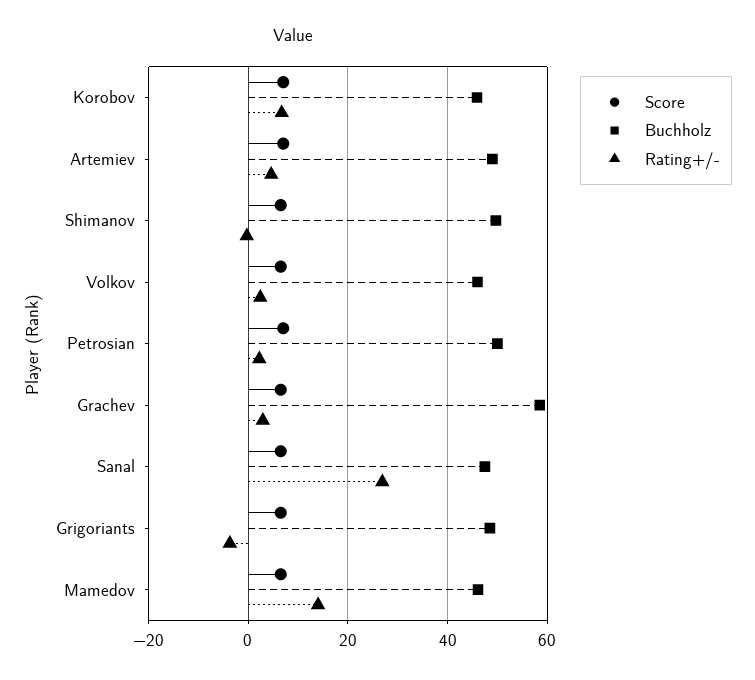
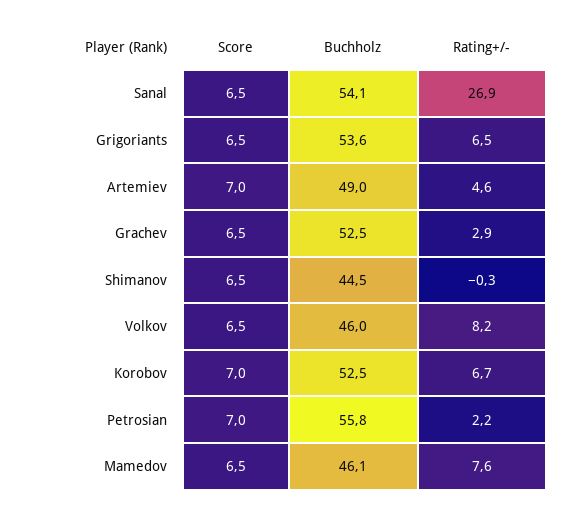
  {
    "Score": {
      "Korobov": 7,
      "Artemiev": 7,
      "Shimanov": 6.5,
      "Volkov": 6.5,
      "Petrosian": 7,
      "Grachev": 6.5,
      "Sanal": 6.5,
      "Grigoriants": 6.5,
      "Mamedov": 6.5
    },
    "Buchholz": {
-     "Korobov": 46,
+     "Korobov": 52.5,
      "Artemiev": 49,
-     "Shimanov": 50,
+     "Shimanov": 44.5,
      "Volkov": 46,
-     "Petrosian": 50,
+     "Petrosian": 55.8,
-     "Grachev": 58,
+     "Grachev": 52.5,
-     "Sanal": 48,
+     "Sanal": 54.1,
-     "Grigoriants": 48,
+     "Grigoriants": 53.6,
      "Mamedov": 46.1
    },
    "Rating+/-": {
      "Korobov": 6.7,
      "Artemiev": 4.6,
      "Shimanov": -0.3,
-     "Volkov": 2,
+     "Volkov": 8.2,
      "Petrosian": 2.2,
      "Grachev": 2.9,
      "Sanal": 26.9,
-     "Grigoriants": -4,
+     "Grigoriants": 6.5,
-     "Mamedov": 14
+     "Mamedov": 7.6
    }
  }

